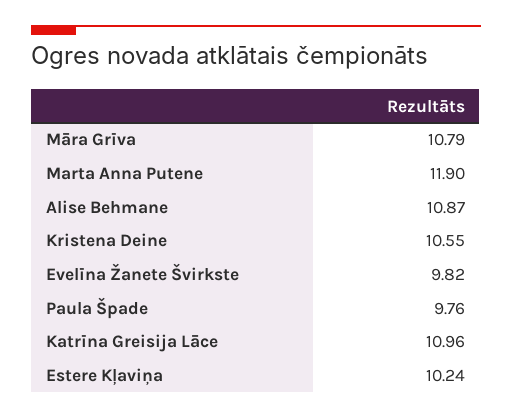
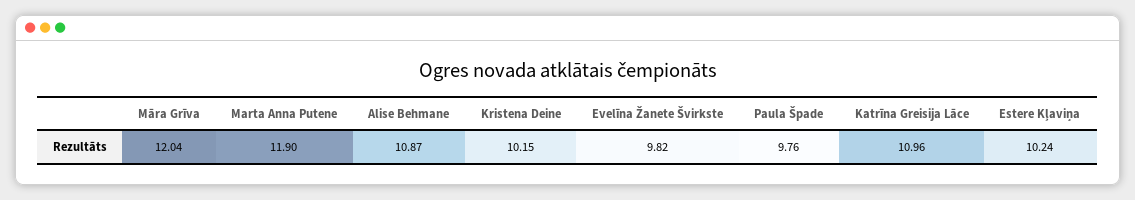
  {
-   "Māra Grīva": 10.79,
+   "Māra Grīva": 12.04,
    "Marta Anna Putene": 11.9,
    "Alise Behmane": 10.87,
-   "Kristena Deine": 10.55,
+   "Kristena Deine": 10.15,
    "Evelīna Žanete Švirkste": 9.82,
    "Paula Špade": 9.76,
    "Katrīna Greisija Lāce": 10.96,
    "Estere Kļaviņa": 10.24
  }

